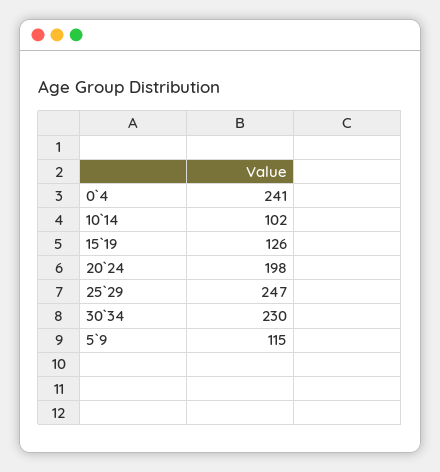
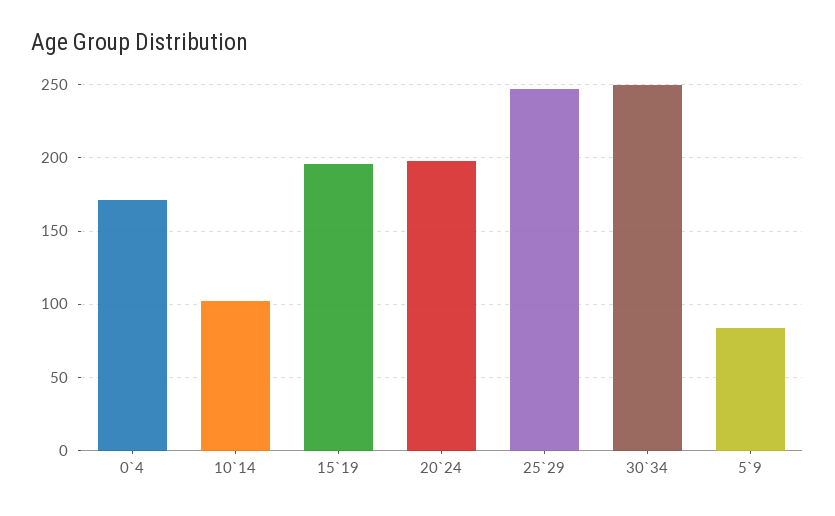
  {
-   "0`4": 241,
+   "0`4": 170,
    "10`14": 102,
-   "15`19": 126,
+   "15`19": 195,
    "20`24": 198,
    "25`29": 247,
-   "30`34": 230,
+   "30`34": 250,
-   "5`9": 115
+   "5`9": 85
  }

